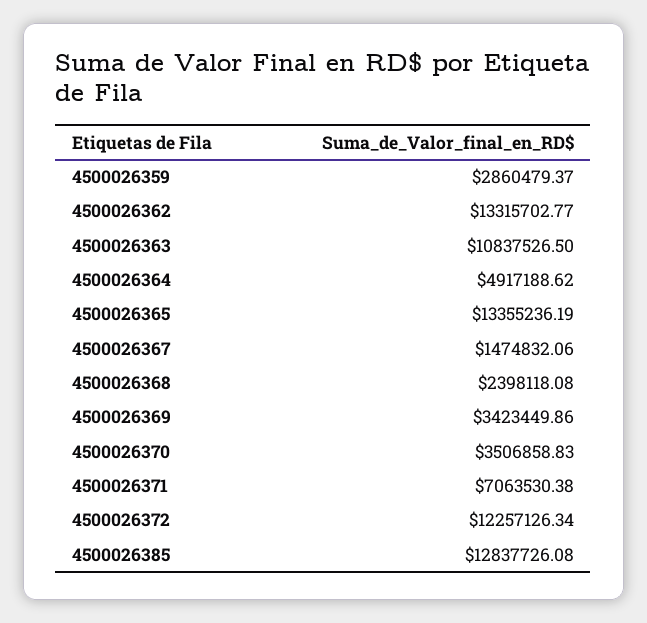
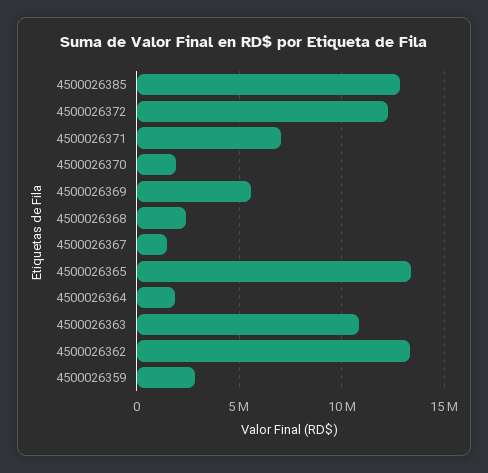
  {
    "4500026359": 2860479.37,
    "4500026362": 13315702.77,
    "4500026363": 10837526.5,
-   "4500026364": 4917188.62,
+   "4500026364": 2000000,
    "4500026365": 13355236.19,
    "4500026367": 1474832.06,
    "4500026368": 2398118.08,
-   "4500026369": 3423449.86,
+   "4500026369": 5500000,
-   "4500026370": 3506858.83,
+   "4500026370": 2000000,
    "4500026371": 7063530.38,
    "4500026372": 12257126.34,
    "4500026385": 12837726.08
  }

